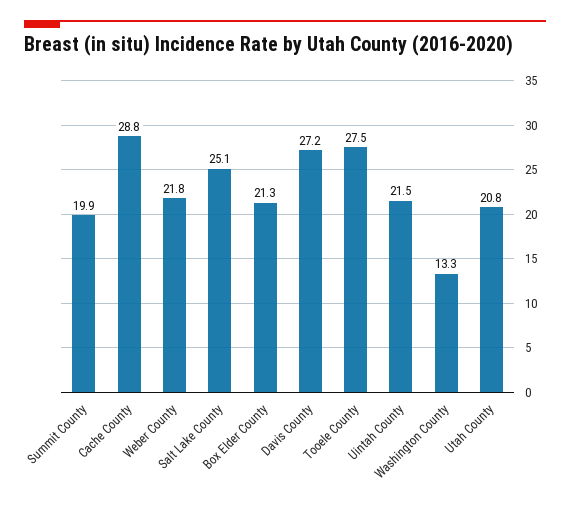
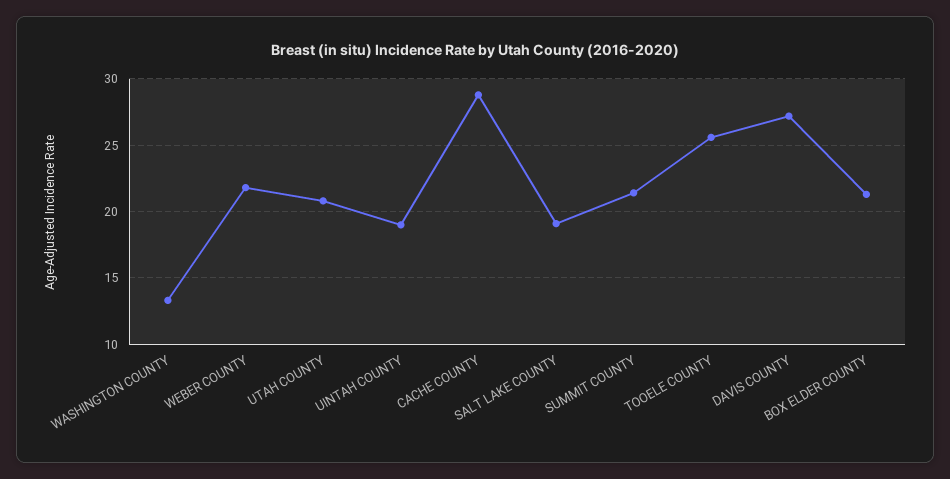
  {
-   "Summit County": 19.9,
+   "Summit County": 21.5,
    "Cache County": 28.8,
    "Weber County": 21.8,
-   "Salt Lake County": 25.1,
+   "Salt Lake County": 19,
    "Box Elder County": 21.3,
    "Davis County": 27.2,
-   "Tooele County": 27.5,
+   "Tooele County": 25.5,
-   "Uintah County": 21.5,
+   "Uintah County": 19,
    "Washington County": 13.3,
    "Utah County": 20.8
  }

